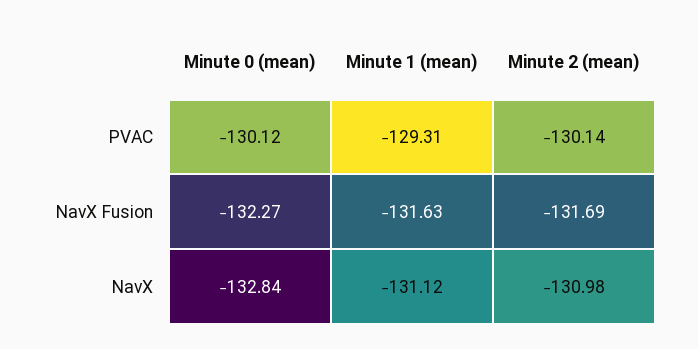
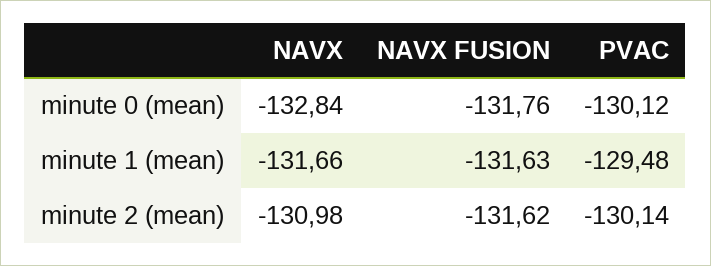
  {
    "Minute 0 (mean)": {
      "PVAC": -130.12,
-     "NavX Fusion": -132.27,
+     "NavX Fusion": -131.76,
      "NavX": -132.84
    },
    "Minute 1 (mean)": {
-     "PVAC": -129.31,
+     "PVAC": -129.48,
      "NavX Fusion": -131.63,
-     "NavX": -131.12
+     "NavX": -131.66
    },
    "Minute 2 (mean)": {
      "PVAC": -130.14,
-     "NavX Fusion": -131.69,
+     "NavX Fusion": -131.62,
      "NavX": -130.98
    }
  }

